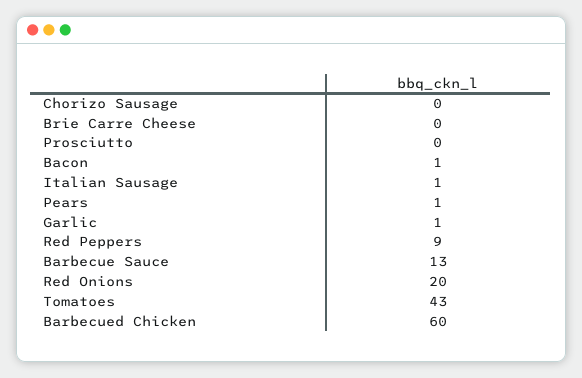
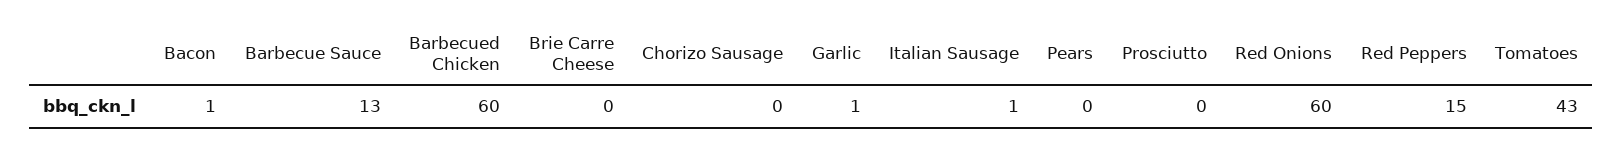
  {
    "Chorizo Sausage": 0,
    "Brie Carre Cheese": 0,
    "Prosciutto": 0,
    "Bacon": 1,
    "Italian Sausage": 1,
-   "Pears": 1,
+   "Pears": 0,
    "Garlic": 1,
-   "Red Peppers": 9,
+   "Red Peppers": 15,
    "Barbecue Sauce": 13,
-   "Red Onions": 20,
+   "Red Onions": 60,
    "Tomatoes": 43,
    "Barbecued Chicken": 60
  }

